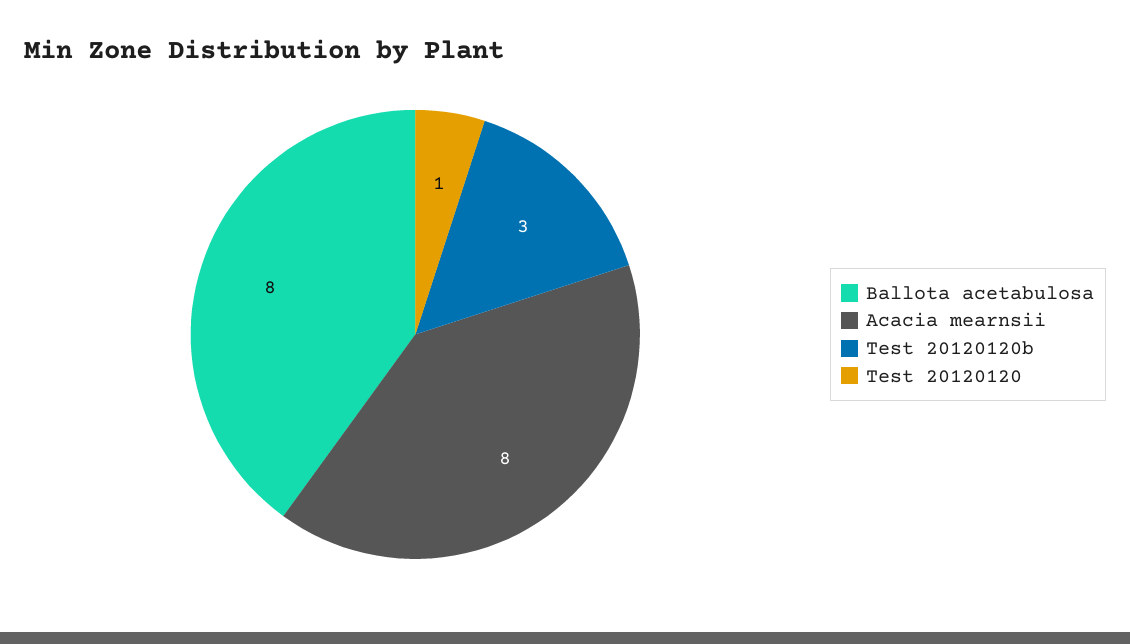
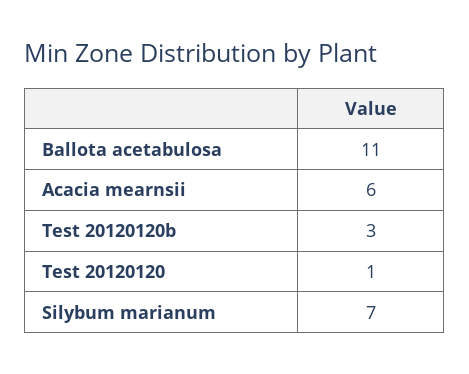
  {
-   "Ballota acetabulosa": 8,
+   "Ballota acetabulosa": 11,
-   "Acacia mearnsii": 8,
+   "Acacia mearnsii": 6,
    "Test 20120120b": 3,
-   "Test 20120120": 1
+   "Test 20120120": 1,
+   "Silybum marianum": 7
  }

